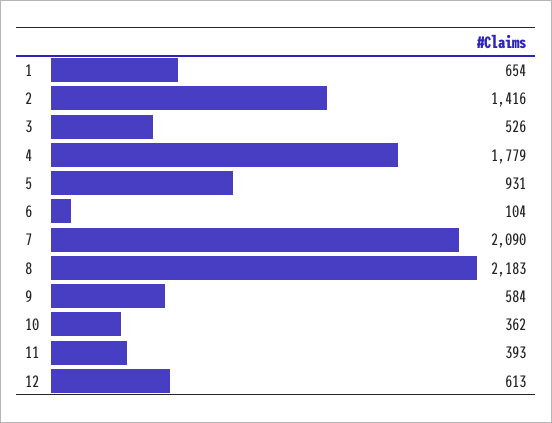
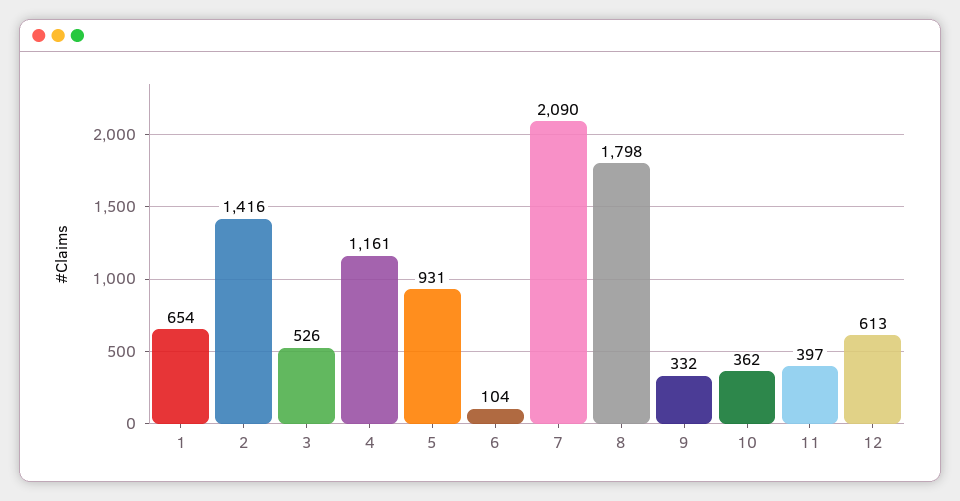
  {
    "1": 654,
    "2": 1416,
    "3": 526,
-   "4": 1779,
+   "4": 1161,
    "5": 931,
    "6": 104,
    "7": 2090,
-   "8": 2183,
+   "8": 1798,
-   "9": 584,
+   "9": 332,
    "10": 362,
-   "11": 393,
+   "11": 397,
    "12": 613
  }

